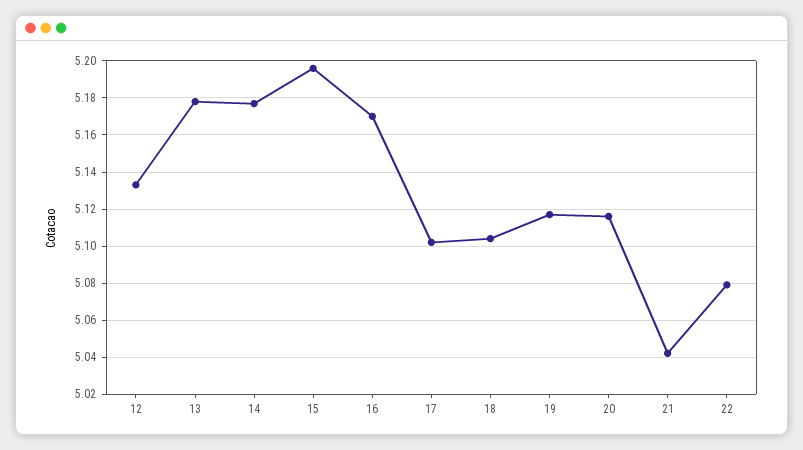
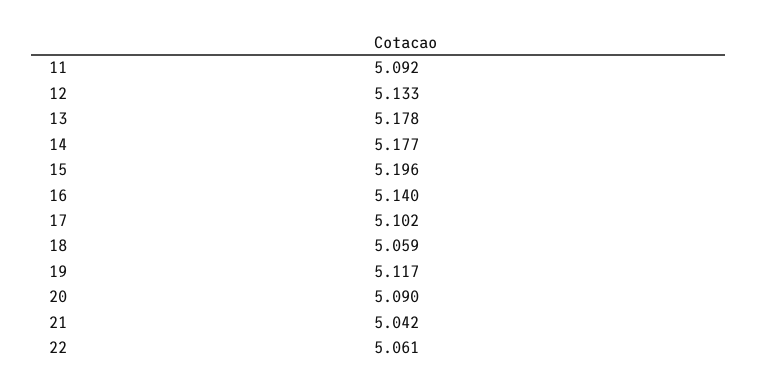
  {
    "12": 5.133,
    "13": 5.178,
    "14": 5.177,
    "15": 5.196,
-   "16": 5.17,
+   "16": 5.14,
    "17": 5.102,
-   "18": 5.105,
+   "18": 5.059,
    "19": 5.117,
-   "20": 5.115,
+   "20": 5.09,
    "21": 5.042,
-   "22": 5.08
+   "22": 5.061,
+   "11": 5.092
  }

